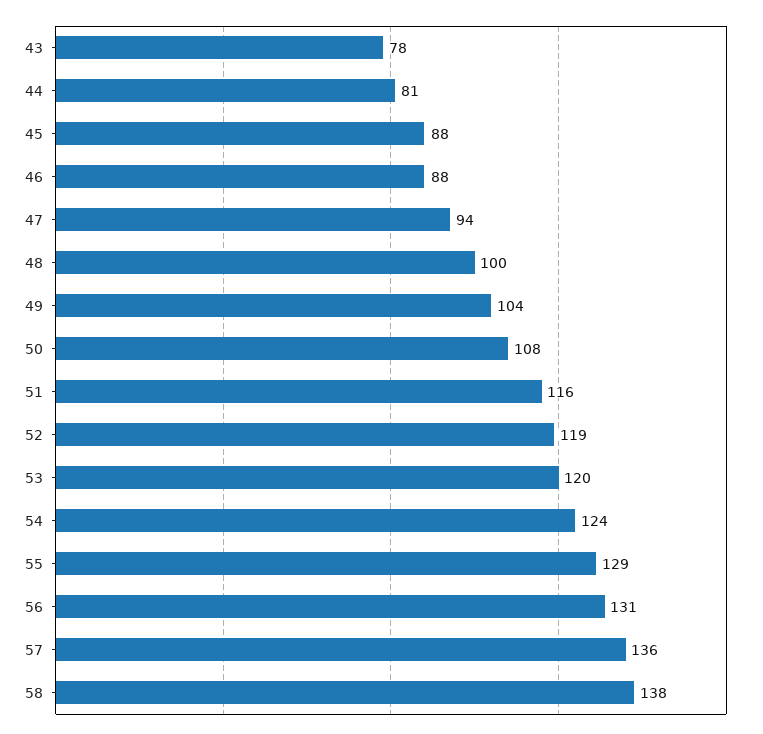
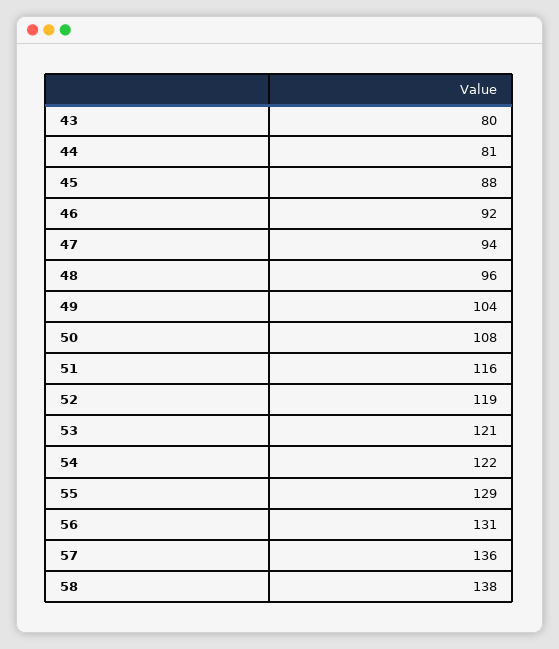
  {
-   "43": 78,
+   "43": 80,
    "44": 81,
    "45": 88,
-   "46": 88,
+   "46": 92,
    "47": 94,
-   "48": 100,
+   "48": 96,
    "49": 104,
    "50": 108,
    "51": 116,
    "52": 119,
-   "53": 120,
+   "53": 121,
-   "54": 124,
+   "54": 122,
    "55": 129,
    "56": 131,
    "57": 136,
    "58": 138
  }

